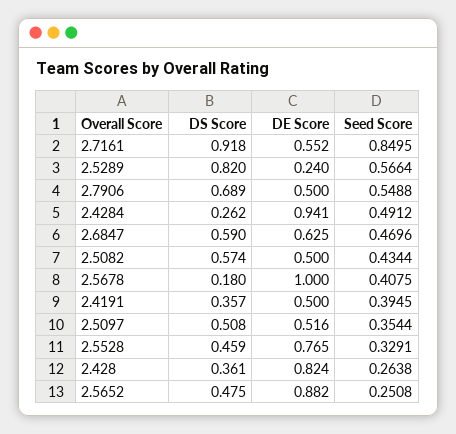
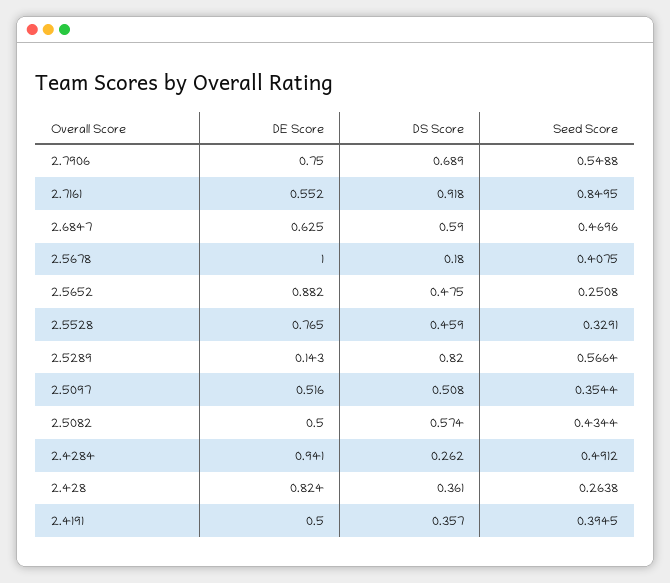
  {
    "DS Score": {
      "2.7161": 0.918,
      "2.5289": 0.82,
      "2.7906": 0.689,
      "2.4284": 0.262,
      "2.6847": 0.59,
      "2.5082": 0.574,
      "2.5678": 0.18,
      "2.4191": 0.357,
      "2.5097": 0.508,
      "2.5528": 0.459,
      "2.428": 0.361,
      "2.5652": 0.475
    },
    "DE Score": {
      "2.7161": 0.552,
-     "2.5289": 0.24,
+     "2.5289": 0.143,
-     "2.7906": 0.5,
+     "2.7906": 0.75,
      "2.4284": 0.941,
      "2.6847": 0.625,
      "2.5082": 0.5,
      "2.5678": 1,
      "2.4191": 0.5,
      "2.5097": 0.516,
      "2.5528": 0.765,
      "2.428": 0.824,
      "2.5652": 0.882
    },
    "Seed Score": {
      "2.7161": 0.8495,
      "2.5289": 0.5664,
      "2.7906": 0.5488,
      "2.4284": 0.4912,
      "2.6847": 0.4696,
      "2.5082": 0.4344,
      "2.5678": 0.4075,
      "2.4191": 0.3945,
      "2.5097": 0.3544,
      "2.5528": 0.3291,
      "2.428": 0.2638,
      "2.5652": 0.2508
    }
  }

